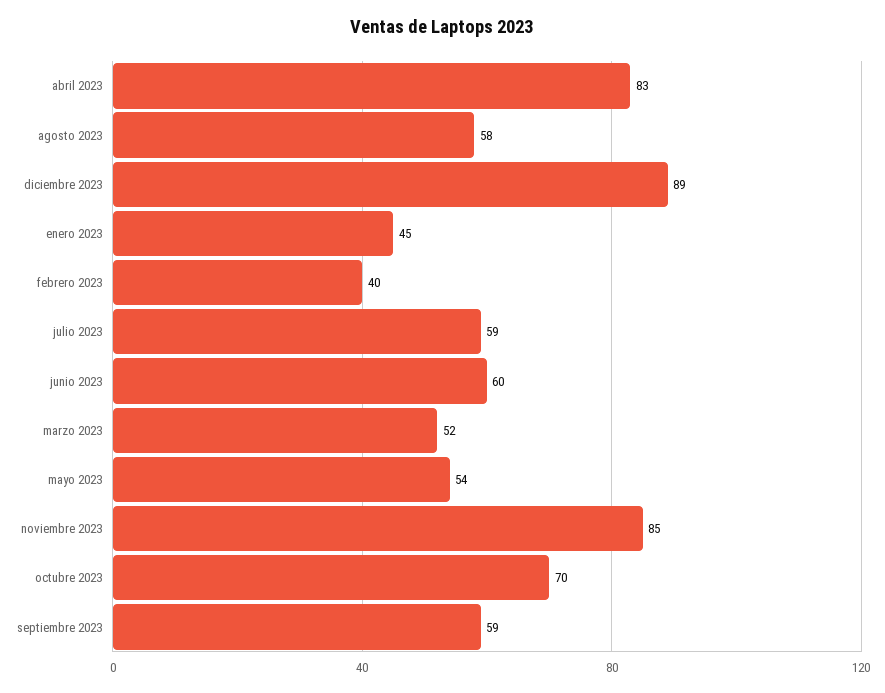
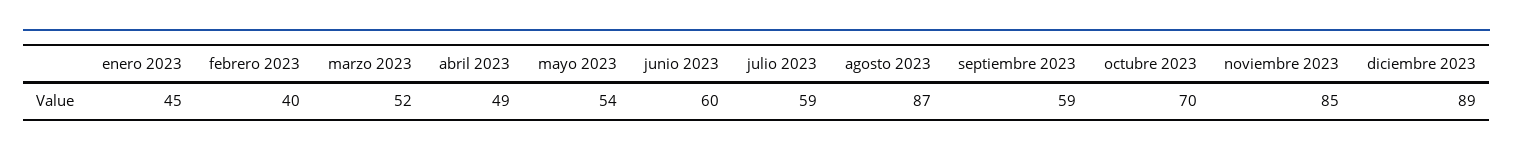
  {
-   "abril 2023": 83,
+   "abril 2023": 49,
-   "agosto 2023": 58,
+   "agosto 2023": 87,
    "diciembre 2023": 89,
    "enero 2023": 45,
    "febrero 2023": 40,
    "julio 2023": 59,
    "junio 2023": 60,
    "marzo 2023": 52,
    "mayo 2023": 54,
    "noviembre 2023": 85,
    "octubre 2023": 70,
    "septiembre 2023": 59
  }

